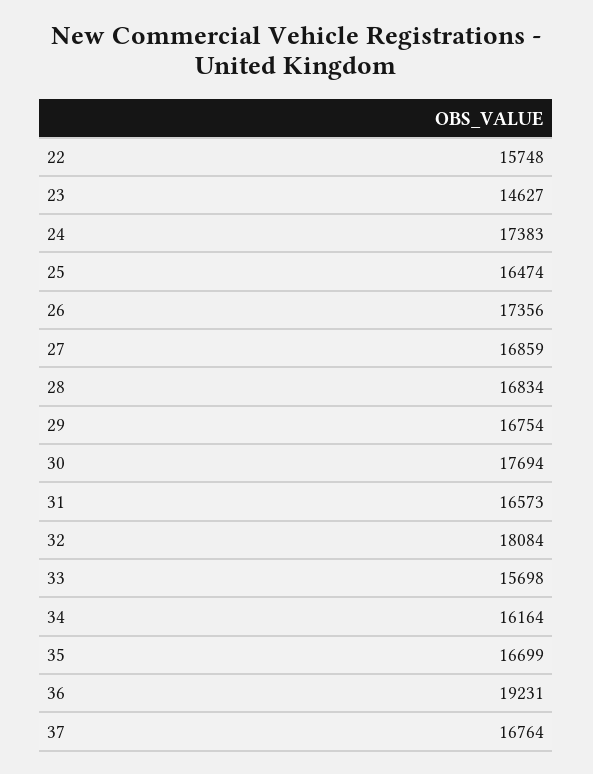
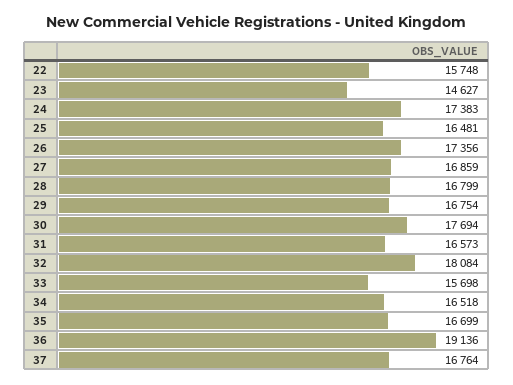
  {
    "22": 15748,
    "23": 14627,
    "24": 17383,
-   "25": 16474,
+   "25": 16481,
    "26": 17356,
    "27": 16859,
-   "28": 16834,
+   "28": 16799,
    "29": 16754,
    "30": 17694,
    "31": 16573,
    "32": 18084,
    "33": 15698,
-   "34": 16164,
+   "34": 16518,
    "35": 16699,
-   "36": 19231,
+   "36": 19136,
    "37": 16764
  }

